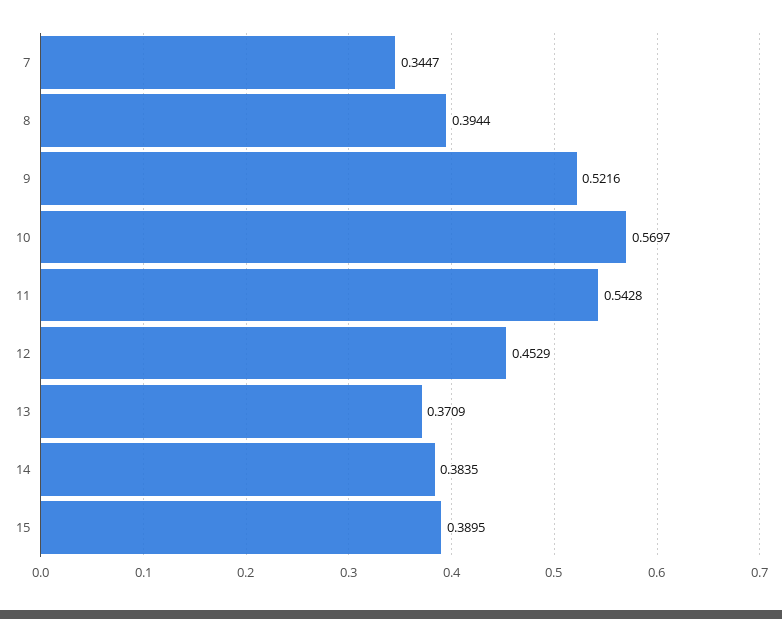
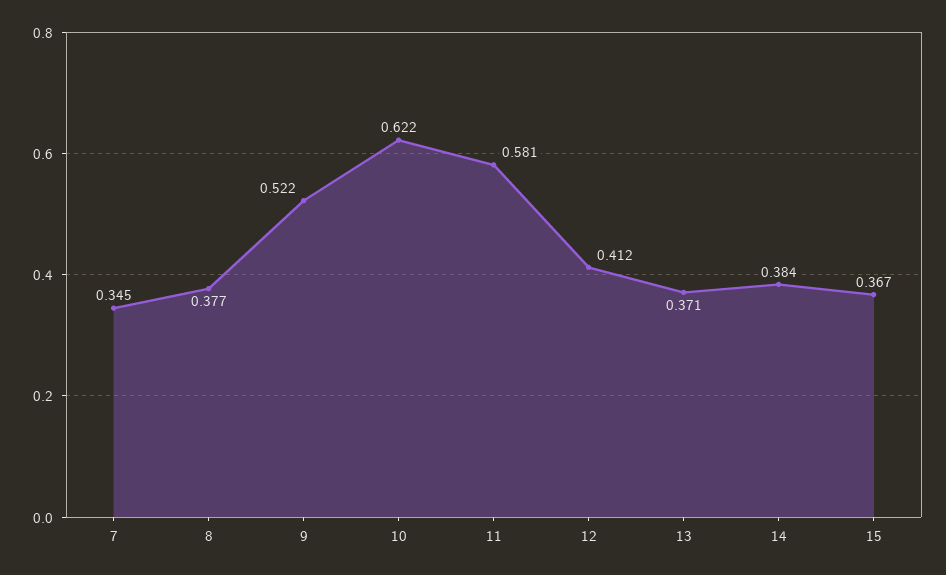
  {
    "7": 0.3447,
-   "8": 0.3944,
+   "8": 0.377,
    "9": 0.5216,
-   "10": 0.5697,
+   "10": 0.622,
-   "11": 0.5428,
+   "11": 0.581,
-   "12": 0.4529,
+   "12": 0.412,
    "13": 0.3709,
    "14": 0.3835,
-   "15": 0.3895
+   "15": 0.367
  }

